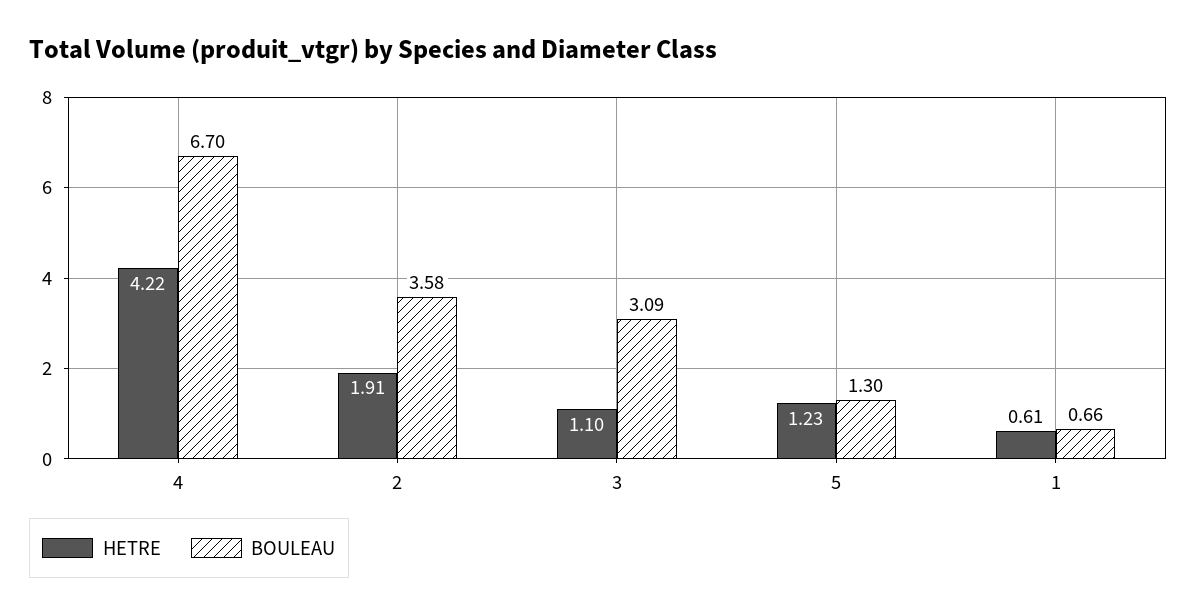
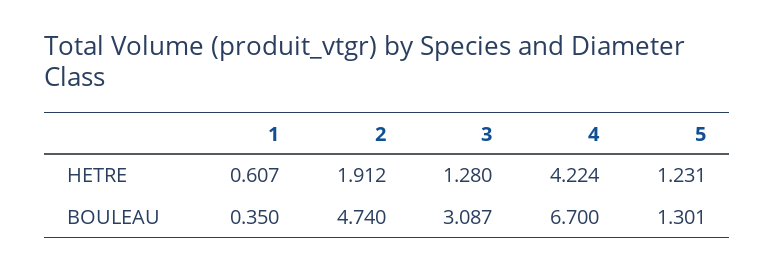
  {
    "HETRE": {
      "4": 4.224,
      "2": 1.912,
-     "3": 1.1,
+     "3": 1.28,
      "5": 1.231,
      "1": 0.607
    },
    "BOULEAU": {
      "4": 6.7,
-     "2": 3.58,
+     "2": 4.74,
      "3": 3.087,
      "5": 1.301,
-     "1": 0.66
+     "1": 0.35
    }
  }

